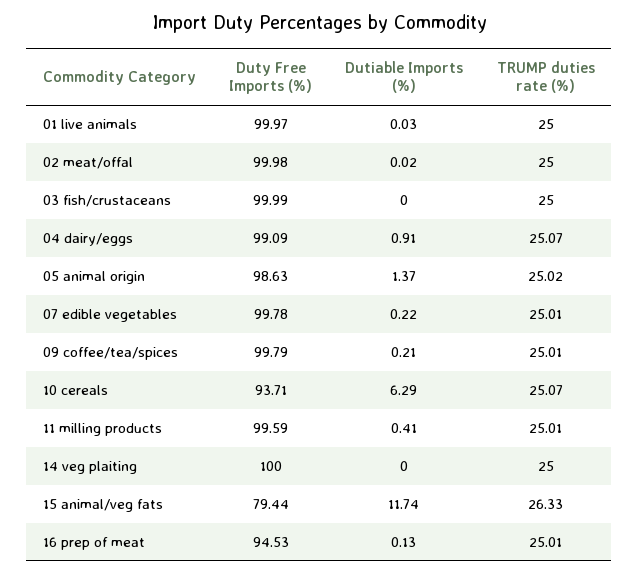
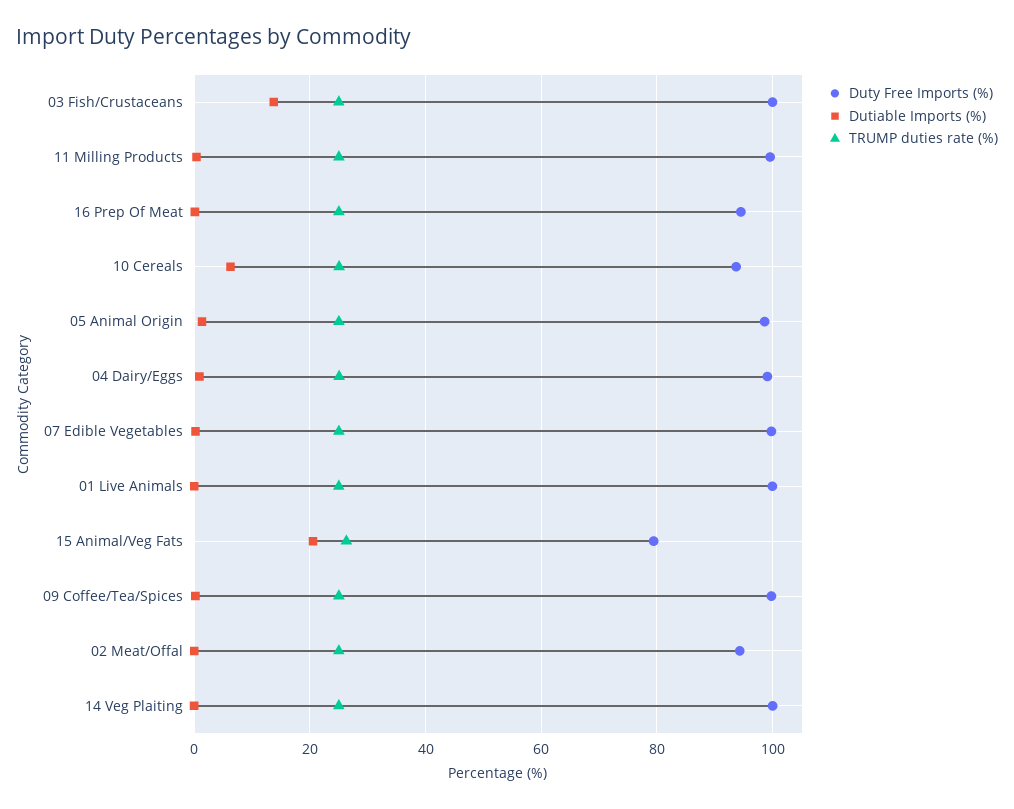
  {
    "Duty Free Imports (%)": {
      "01 live animals": 99.97,
-     "02 meat/offal": 99.98,
+     "02 meat/offal": 94,
      "03 fish/crustaceans": 99.99,
      "04 dairy/eggs": 99.09,
      "05 animal origin": 98.63,
      "07 edible vegetables": 99.78,
      "09 coffee/tea/spices": 99.79,
      "10 cereals": 93.71,
      "11 milling products": 99.59,
      "14 veg plaiting": 100,
      "15 animal/veg fats": 79.44,
      "16 prep of meat": 94.53
    },
    "Dutiable Imports (%)": {
      "01 live animals": 0.03,
      "02 meat/offal": 0.02,
-     "03 fish/crustaceans": 0,
+     "03 fish/crustaceans": 14,
      "04 dairy/eggs": 0.91,
      "05 animal origin": 1.37,
      "07 edible vegetables": 0.22,
      "09 coffee/tea/spices": 0.21,
      "10 cereals": 6.29,
      "11 milling products": 0.41,
      "14 veg plaiting": 0,
-     "15 animal/veg fats": 11.74,
+     "15 animal/veg fats": 20,
      "16 prep of meat": 0.13
    },
    "TRUMP duties rate (%)": {
      "01 live animals": 25,
      "02 meat/offal": 25,
      "03 fish/crustaceans": 25,
      "04 dairy/eggs": 25.07,
      "05 animal origin": 25.02,
      "07 edible vegetables": 25.01,
      "09 coffee/tea/spices": 25.01,
      "10 cereals": 25.07,
      "11 milling products": 25.01,
      "14 veg plaiting": 25,
      "15 animal/veg fats": 26.33,
      "16 prep of meat": 25.01
    }
  }

